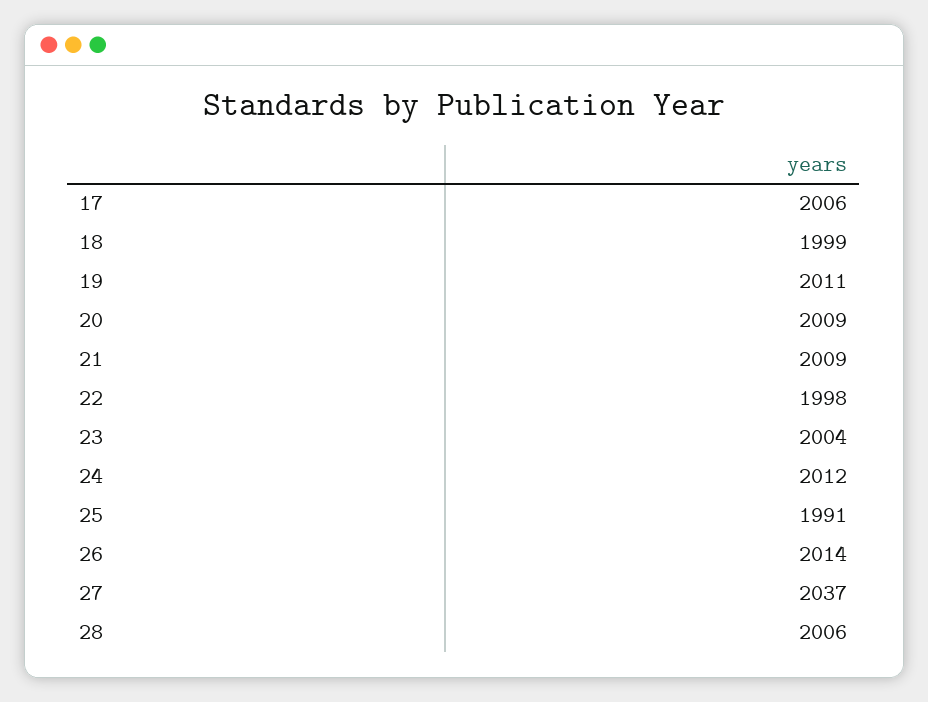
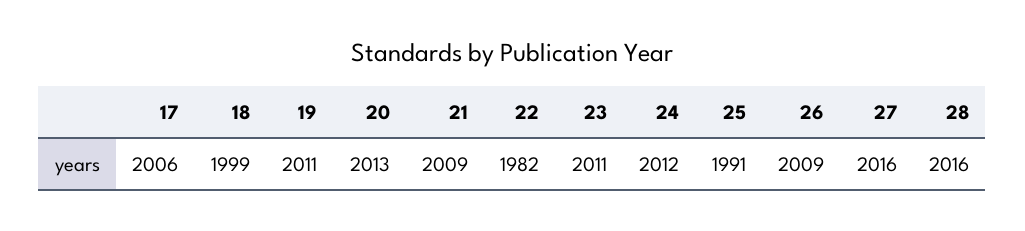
  {
    "17": 2006,
    "18": 1999,
    "19": 2011,
-   "20": 2009,
+   "20": 2013,
    "21": 2009,
-   "22": 1998,
+   "22": 1982,
-   "23": 2004,
+   "23": 2011,
    "24": 2012,
    "25": 1991,
-   "26": 2014,
+   "26": 2009,
-   "27": 2037,
+   "27": 2016,
-   "28": 2006
+   "28": 2016
  }

